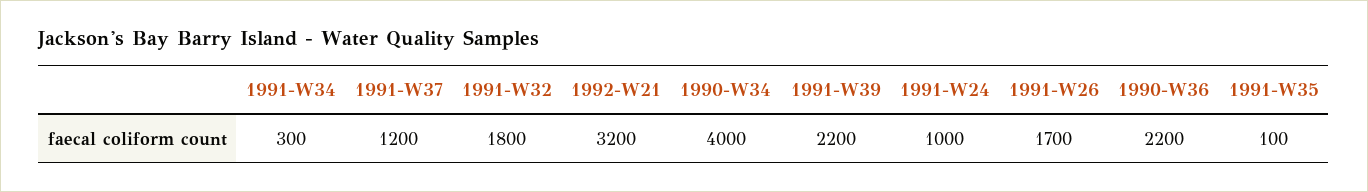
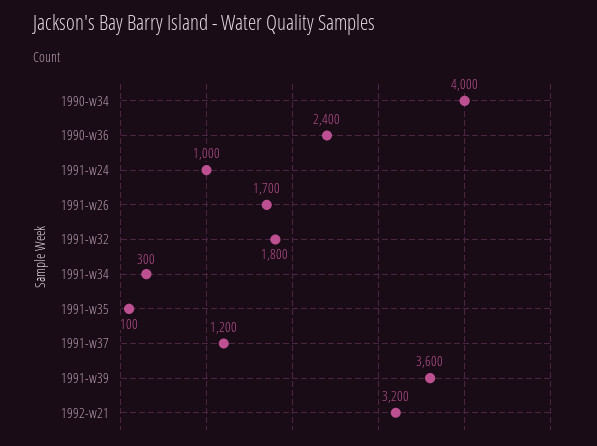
  {
    "1991-W34": 300,
    "1991-W37": 1200,
    "1991-W32": 1800,
    "1992-W21": 3200,
    "1990-W34": 4000,
-   "1991-W39": 2200,
+   "1991-W39": 3600,
    "1991-W24": 1000,
    "1991-W26": 1700,
-   "1990-W36": 2200,
+   "1990-W36": 2400,
    "1991-W35": 100
  }

